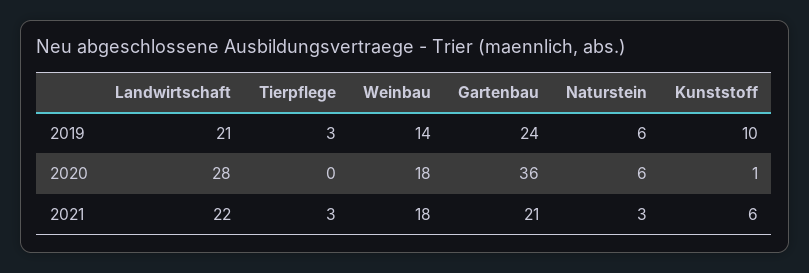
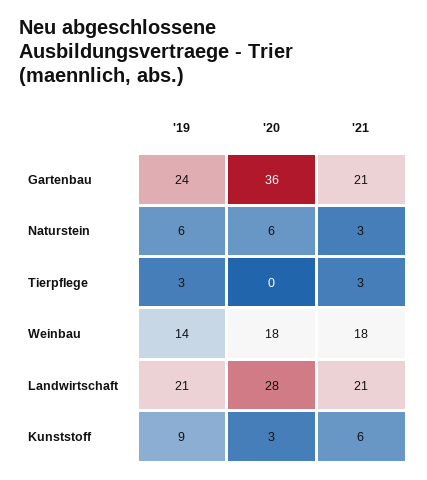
  {
    "Landwirtschaft": {
      "2019": 21,
      "2020": 28,
-     "2021": 22
+     "2021": 21
    },
    "Tierpflege": {
      "2019": 3,
      "2020": 0,
      "2021": 3
    },
    "Weinbau": {
      "2019": 14,
      "2020": 18,
      "2021": 18
    },
    "Gartenbau": {
      "2019": 24,
      "2020": 36,
      "2021": 21
    },
    "Naturstein": {
      "2019": 6,
      "2020": 6,
      "2021": 3
    },
    "Kunststoff": {
-     "2019": 10,
+     "2019": 9,
-     "2020": 1,
+     "2020": 3,
      "2021": 6
    }
  }

